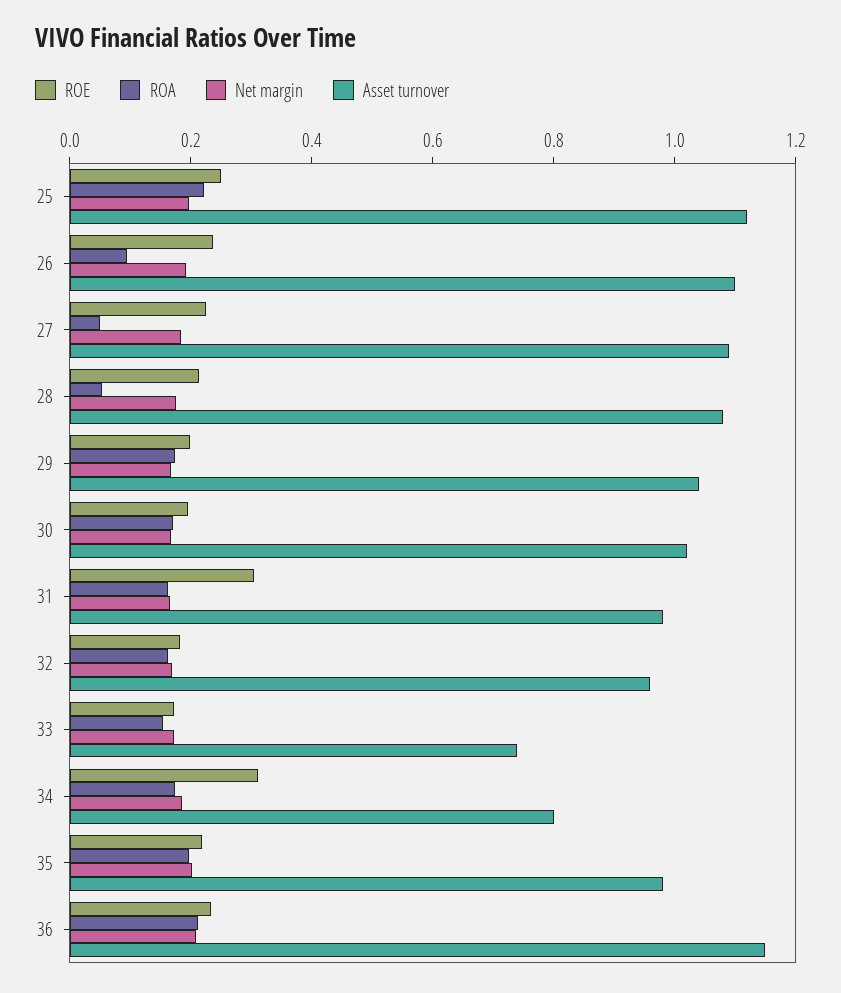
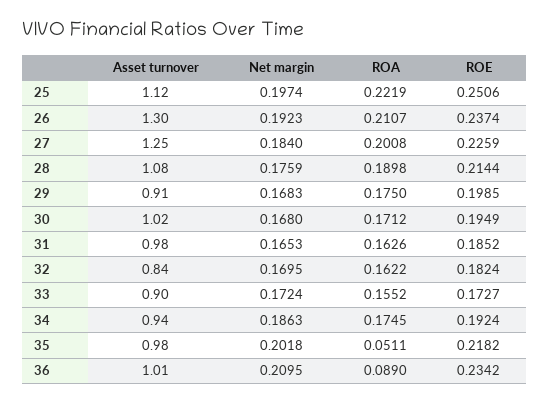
  {
    "ROE": {
      "25": 0.2506,
      "26": 0.2374,
      "27": 0.2259,
      "28": 0.2144,
      "29": 0.1985,
      "30": 0.1949,
-     "31": 0.3,
+     "31": 0.1852,
      "32": 0.1824,
      "33": 0.1727,
-     "34": 0.3,
+     "34": 0.1924,
      "35": 0.2182,
      "36": 0.2342
    },
    "ROA": {
      "25": 0.2219,
-     "26": 0.1,
+     "26": 0.2107,
-     "27": 0.05,
+     "27": 0.2008,
-     "28": 0.05,
+     "28": 0.1898,
      "29": 0.175,
      "30": 0.1712,
      "31": 0.1626,
      "32": 0.1622,
      "33": 0.1552,
      "34": 0.1745,
-     "35": 0.2,
+     "35": 0.0511,
-     "36": 0.2
+     "36": 0.089
    },
    "Net margin": {
      "25": 0.1974,
      "26": 0.1923,
      "27": 0.184,
      "28": 0.1759,
      "29": 0.1683,
      "30": 0.168,
      "31": 0.1653,
      "32": 0.1695,
      "33": 0.1724,
      "34": 0.1863,
      "35": 0.2018,
      "36": 0.2095
    },
    "Asset turnover": {
      "25": 1.12,
-     "26": 1.1,
+     "26": 1.3,
-     "27": 1.1,
+     "27": 1.25,
      "28": 1.08,
-     "29": 1.05,
+     "29": 0.91,
      "30": 1.02,
      "31": 0.98,
-     "32": 0.95,
+     "32": 0.84,
-     "33": 0.75,
+     "33": 0.9,
-     "34": 0.8,
+     "34": 0.94,
      "35": 0.98,
-     "36": 1.15
+     "36": 1.01
    }
  }

